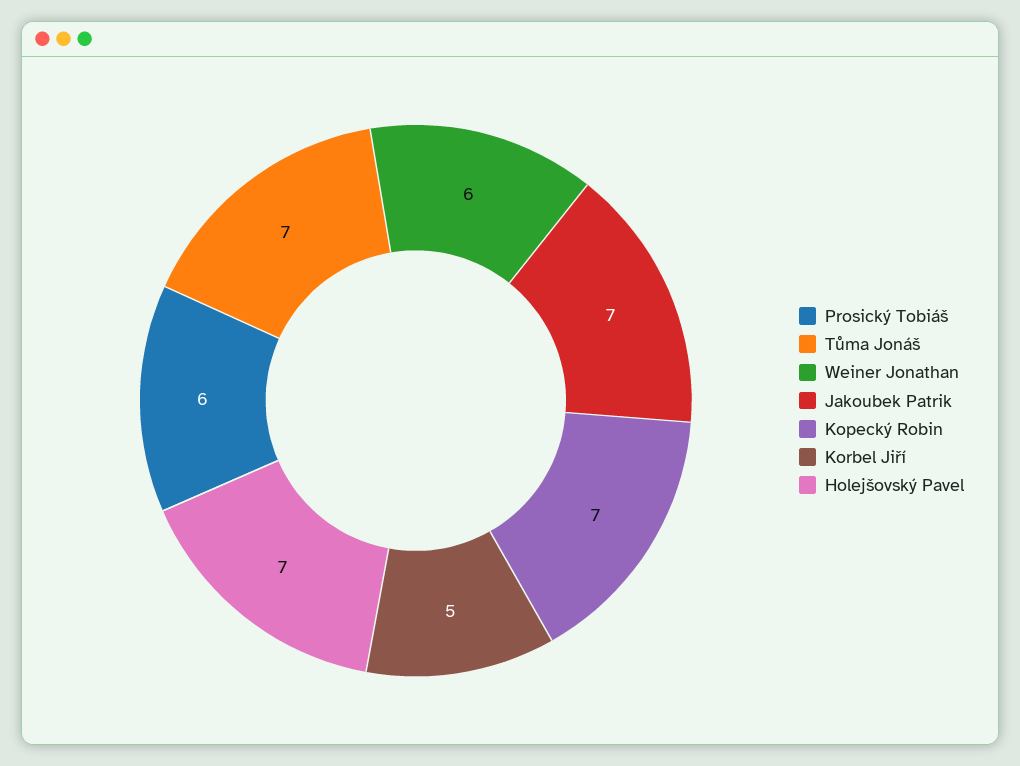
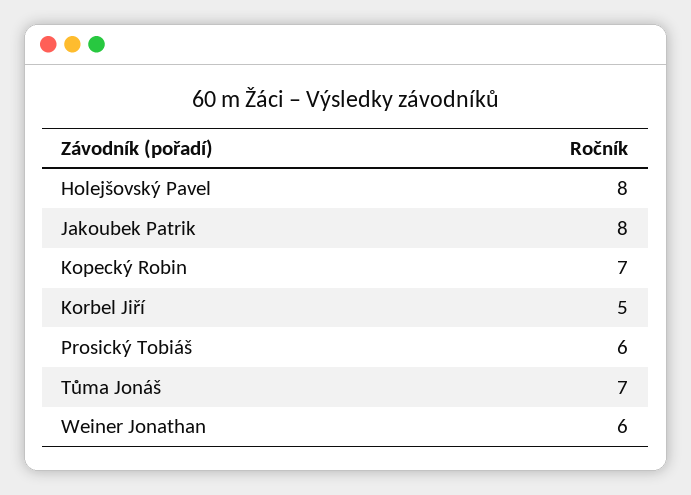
  {
    "Prosický Tobiáš": 6,
    "Tůma Jonáš": 7,
    "Weiner Jonathan": 6,
-   "Jakoubek Patrik": 7,
+   "Jakoubek Patrik": 8,
    "Kopecký Robin": 7,
    "Korbel Jiří": 5,
-   "Holejšovský Pavel": 7
+   "Holejšovský Pavel": 8
  }

